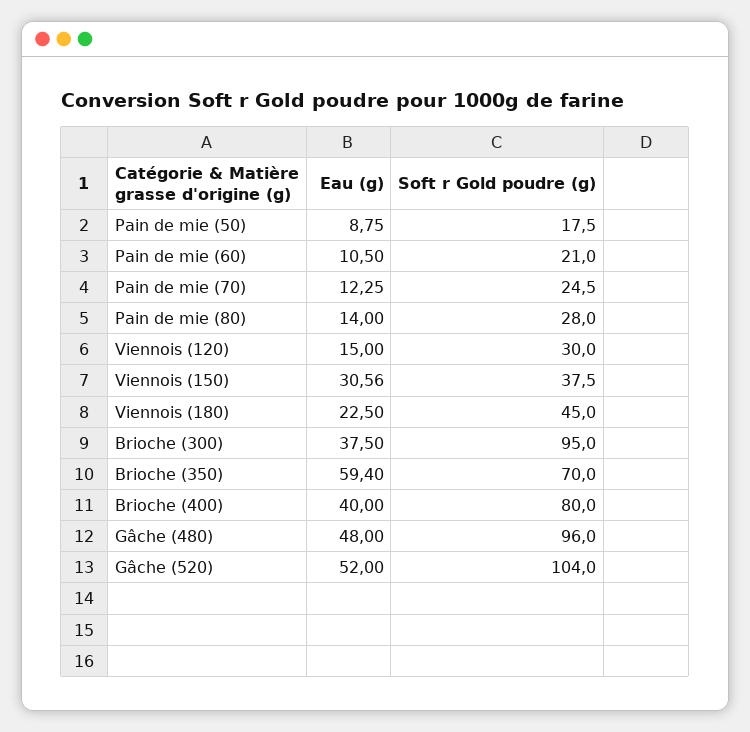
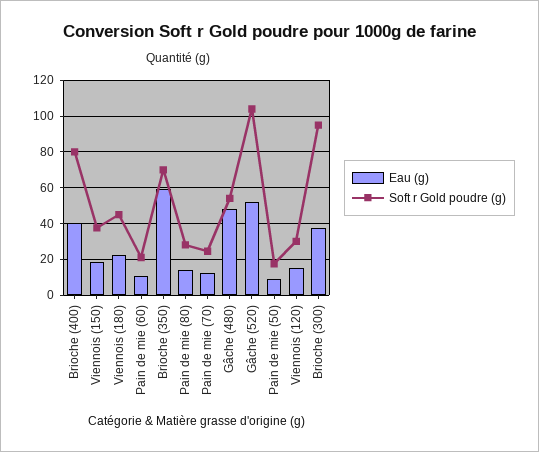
  {
    "Eau (g)": {
      "Pain de mie (50)": 8.75,
      "Pain de mie (60)": 10.5,
      "Pain de mie (70)": 12.25,
      "Pain de mie (80)": 14,
      "Viennois (120)": 15,
-     "Viennois (150)": 30.56,
+     "Viennois (150)": 20,
      "Viennois (180)": 22.5,
      "Brioche (300)": 37.5,
      "Brioche (350)": 59.4,
      "Brioche (400)": 40,
      "Gâche (480)": 48,
      "Gâche (520)": 52
    },
    "Soft r Gold poudre (g)": {
      "Pain de mie (50)": 17.5,
      "Pain de mie (60)": 21,
      "Pain de mie (70)": 24.5,
      "Pain de mie (80)": 28,
      "Viennois (120)": 30,
      "Viennois (150)": 37.5,
      "Viennois (180)": 45,
      "Brioche (300)": 95,
      "Brioche (350)": 70,
      "Brioche (400)": 80,
-     "Gâche (480)": 96,
+     "Gâche (480)": 55,
      "Gâche (520)": 104
    }
  }

